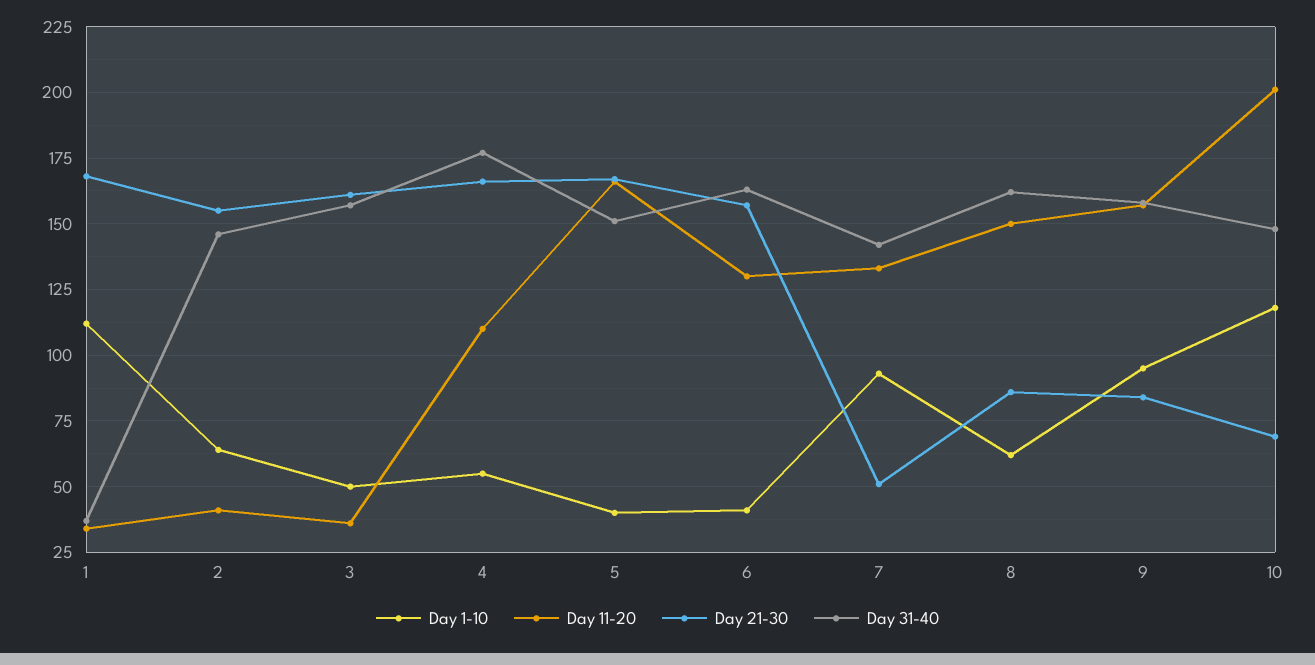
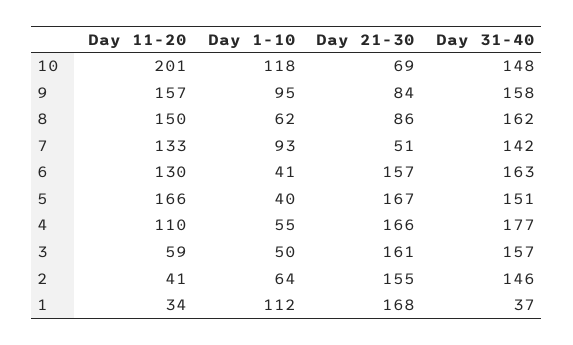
  {
    "Day 1-10": {
      "1": 112,
      "2": 64,
      "3": 50,
      "4": 55,
      "5": 40,
      "6": 41,
      "7": 93,
      "8": 62,
      "9": 95,
      "10": 118
    },
    "Day 11-20": {
      "1": 34,
      "2": 41,
-     "3": 35,
+     "3": 59,
      "4": 110,
      "5": 166,
      "6": 130,
      "7": 133,
      "8": 150,
      "9": 157,
      "10": 201
    },
    "Day 21-30": {
      "1": 168,
      "2": 155,
      "3": 161,
      "4": 166,
      "5": 167,
      "6": 157,
      "7": 51,
      "8": 86,
      "9": 84,
      "10": 69
    },
    "Day 31-40": {
      "1": 37,
      "2": 146,
      "3": 157,
      "4": 177,
      "5": 151,
      "6": 163,
      "7": 142,
      "8": 162,
      "9": 158,
      "10": 148
    }
  }

